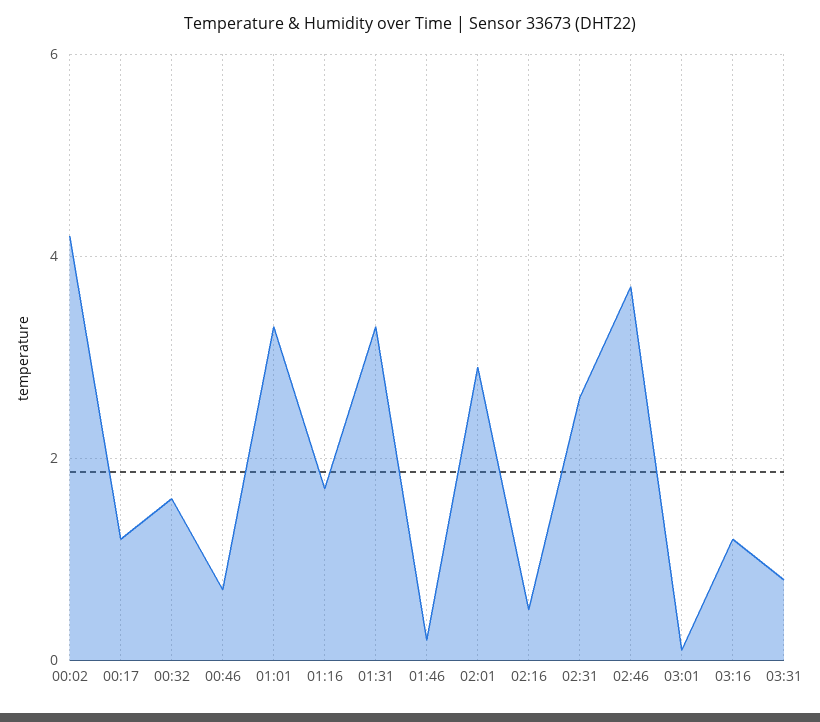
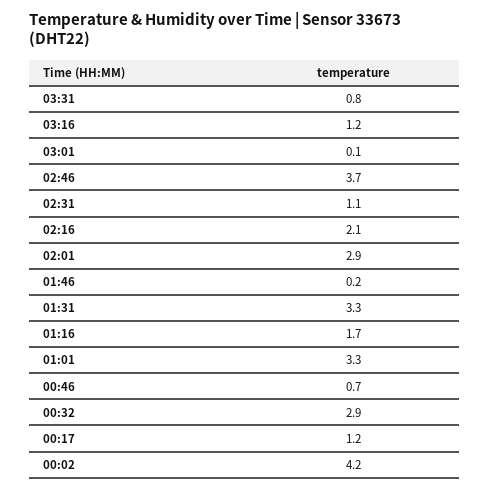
  {
    "00:02": 4.2,
    "00:17": 1.2,
-   "00:32": 1.5,
+   "00:32": 2.9,
    "00:46": 0.7,
    "01:01": 3.3,
    "01:16": 1.7,
    "01:31": 3.3,
    "01:46": 0.2,
    "02:01": 2.9,
-   "02:16": 0.5,
+   "02:16": 2.1,
-   "02:31": 2.5,
+   "02:31": 1.1,
    "02:46": 3.7,
    "03:01": 0.1,
    "03:16": 1.2,
    "03:31": 0.8
  }

